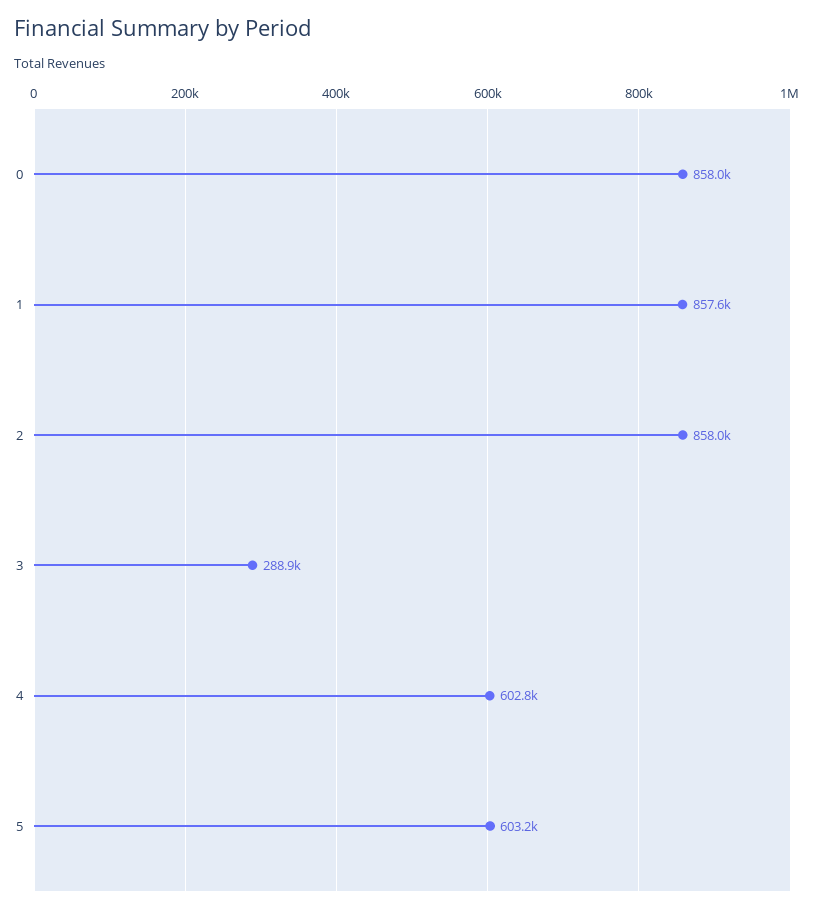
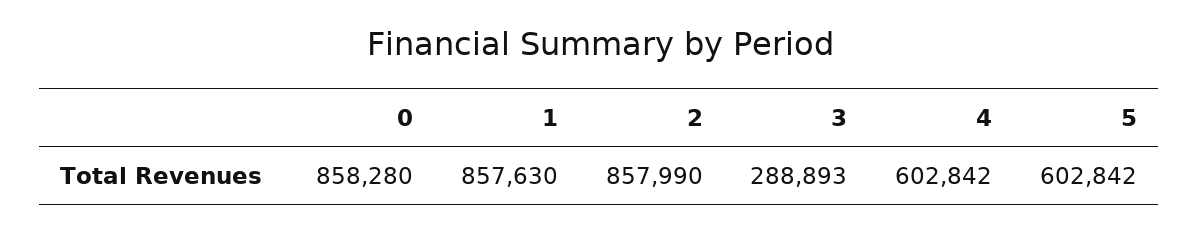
  {
-   "0": 858000,
+   "0": 858280,
    "1": 857630,
    "2": 857990,
    "3": 288893,
    "4": 602842,
-   "5": 603200
+   "5": 602842
  }

